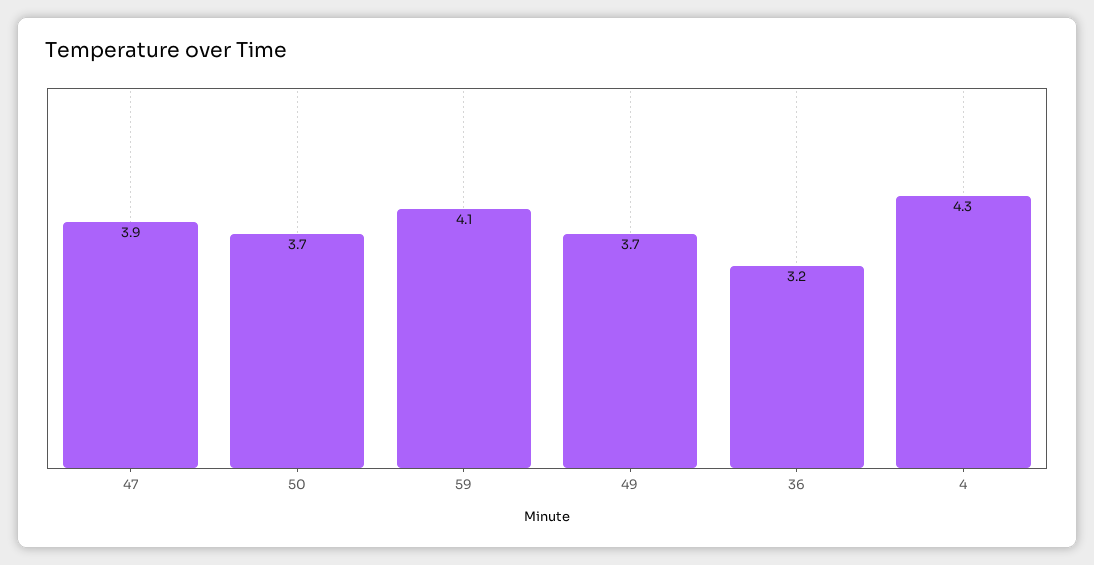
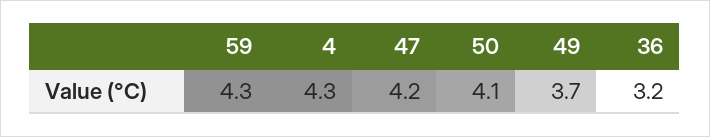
  {
-   "47": 3.9,
+   "47": 4.2,
-   "50": 3.7,
+   "50": 4.1,
-   "59": 4.1,
+   "59": 4.3,
    "49": 3.7,
    "36": 3.2,
    "4": 4.3
  }

